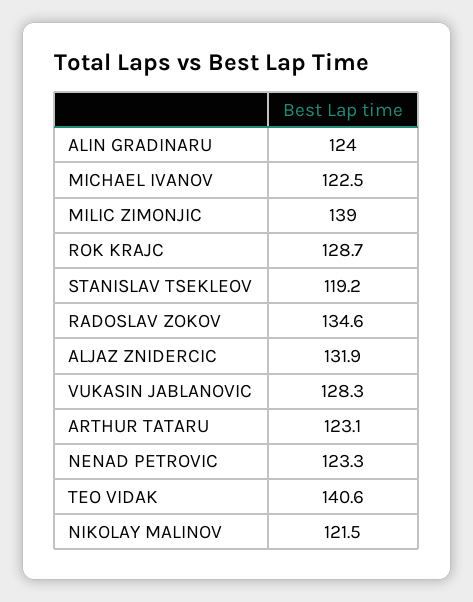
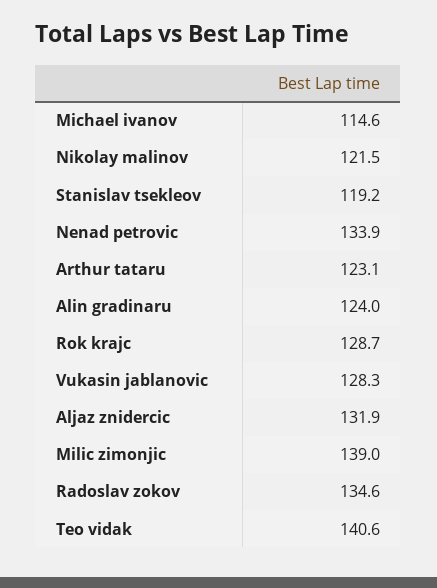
  {
    "ALIN GRADINARU": 124,
-   "MICHAEL IVANOV": 122.5,
+   "MICHAEL IVANOV": 114.6,
    "MILIC ZIMONJIC": 139,
    "ROK KRAJC": 128.7,
    "STANISLAV TSEKLEOV": 119.2,
    "RADOSLAV ZOKOV": 134.6,
    "ALJAZ ZNIDERCIC": 131.9,
    "VUKASIN JABLANOVIC": 128.3,
    "ARTHUR TATARU": 123.1,
-   "NENAD PETROVIC": 123.3,
+   "NENAD PETROVIC": 133.9,
    "TEO VIDAK": 140.6,
    "NIKOLAY MALINOV": 121.5
  }

